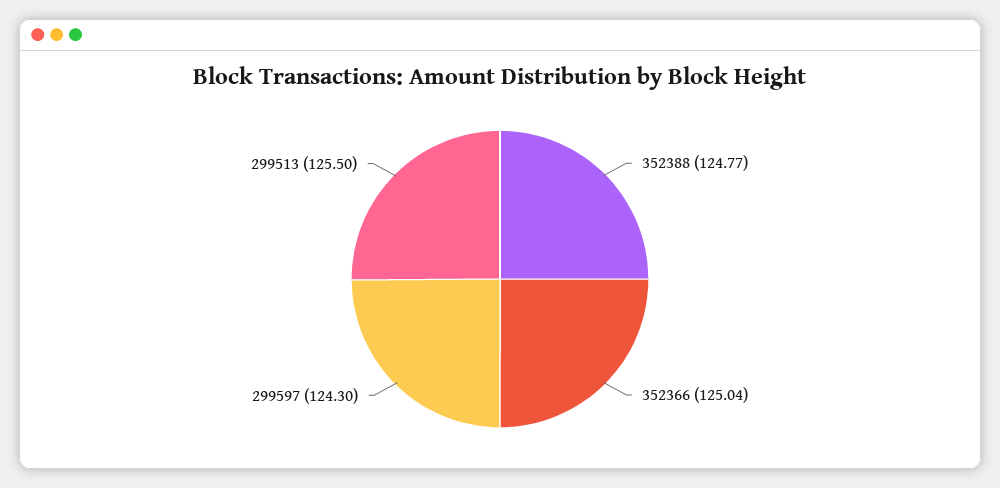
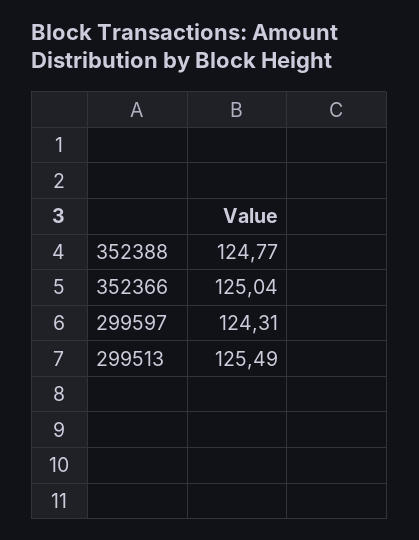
  {
    "352388": 124.77,
    "352366": 125.04,
-   "299597": 124.3,
+   "299597": 124.31,
-   "299513": 125.5
+   "299513": 125.49
  }

